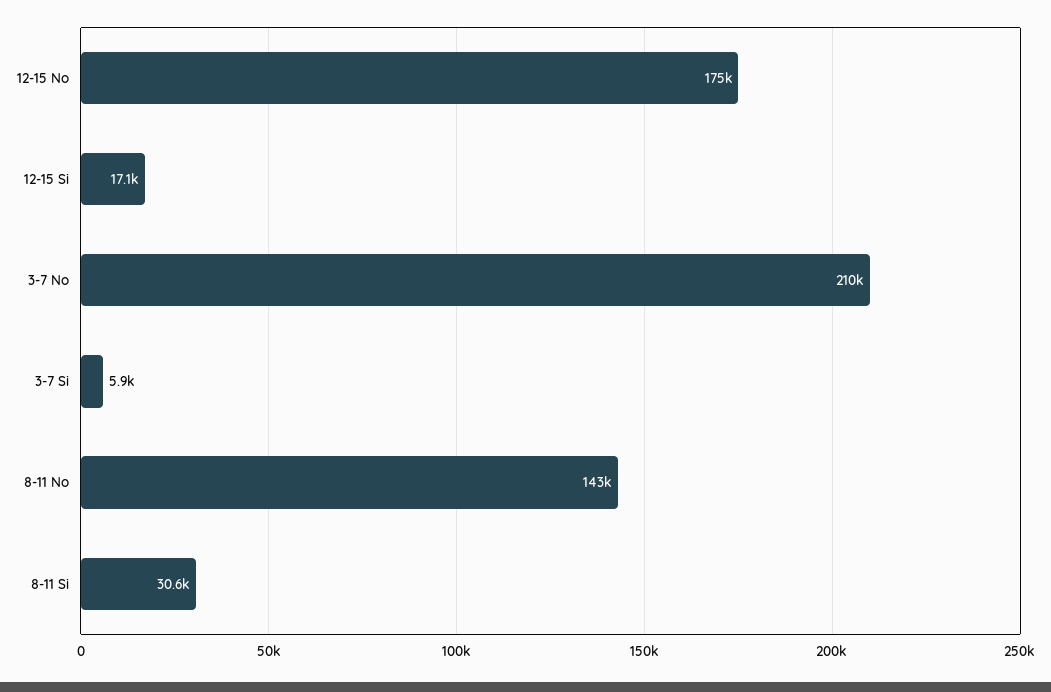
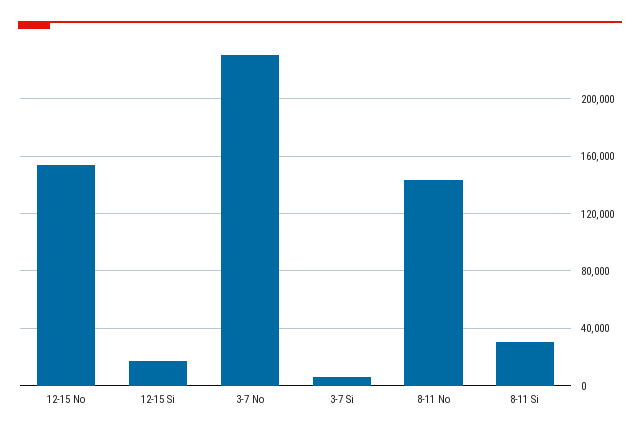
  {
-   "12-15 No": 175000,
+   "12-15 No": 155000,
    "12-15 Si": 17100,
-   "3-7 No": 210000,
+   "3-7 No": 230000,
    "3-7 Si": 5900,
    "8-11 No": 143000,
    "8-11 Si": 30600
  }

